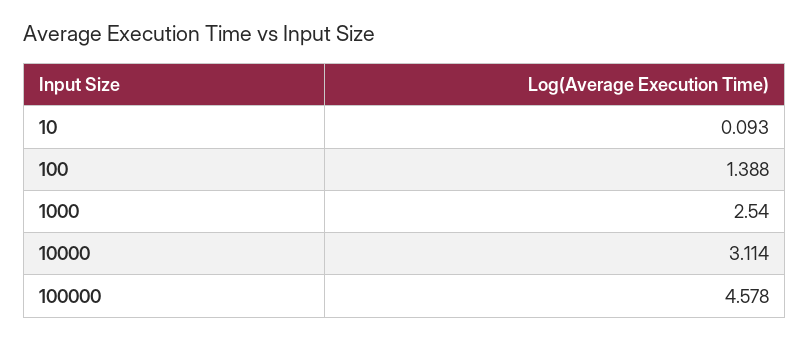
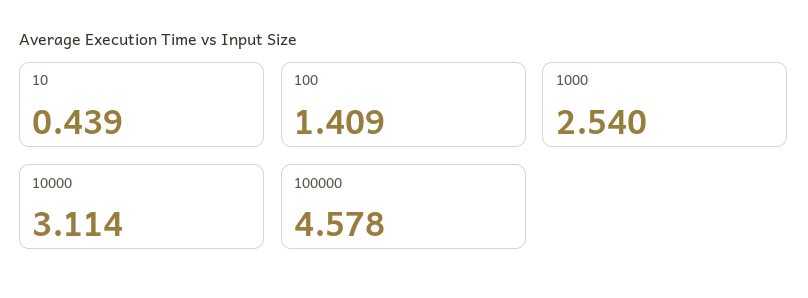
  {
-   "10": 0.093,
+   "10": 0.439,
-   "100": 1.388,
+   "100": 1.409,
    "1000": 2.54,
    "10000": 3.114,
    "100000": 4.578
  }

